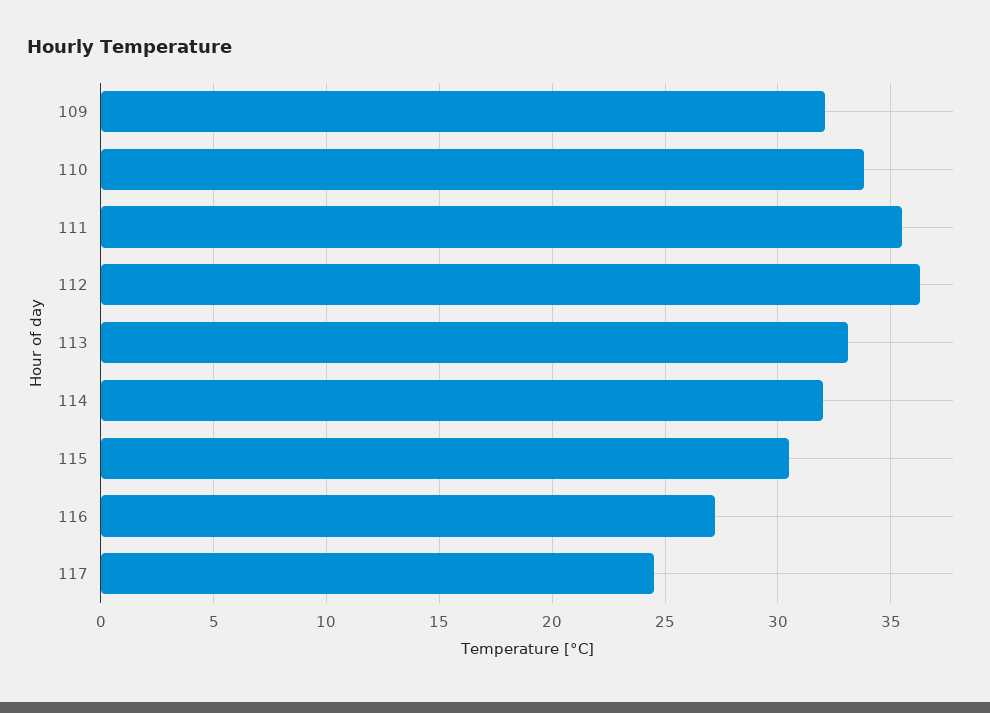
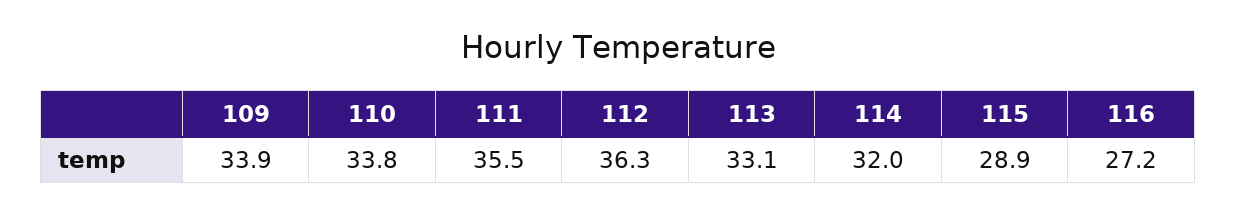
  {
-   "109": 32,
+   "109": 33.9,
    "110": 33.8,
    "111": 35.5,
    "112": 36.3,
    "113": 33.1,
    "114": 32,
-   "115": 30.5,
+   "115": 28.9,
-   "116": 27.2,
+   "116": 27.2
-   "117": 24.5
  }

